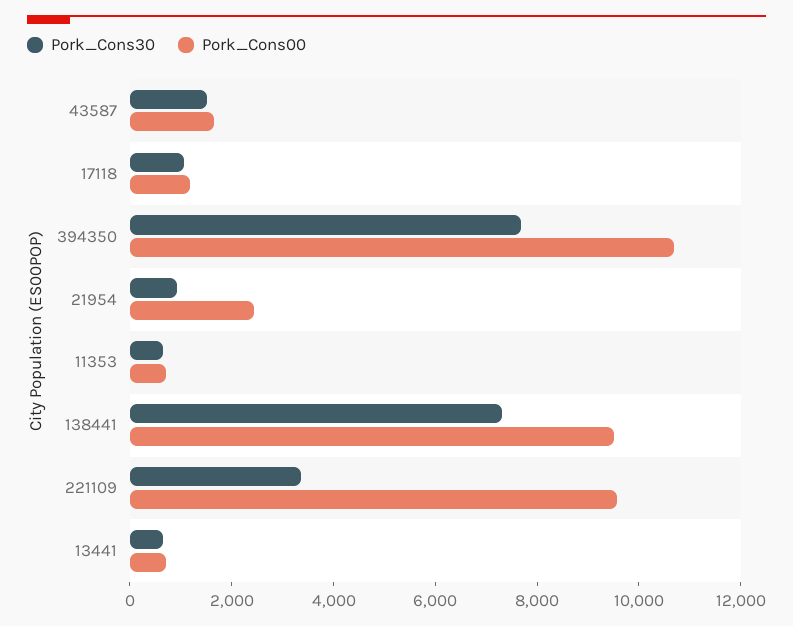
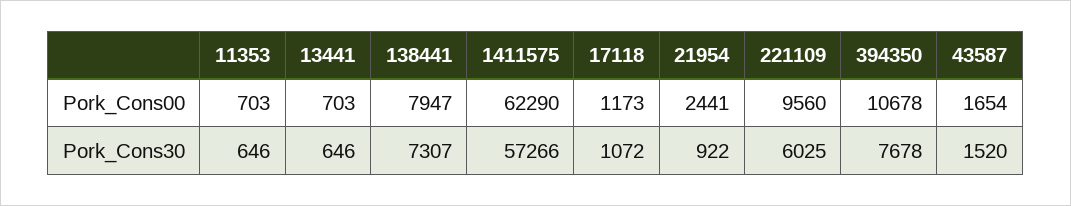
  {
    "Pork_Cons30": {
      "43587": 1520,
      "17118": 1072,
      "394350": 7678,
      "21954": 922,
      "11353": 646,
      "138441": 7307,
-     "221109": 3500,
+     "221109": 6025,
-     "13441": 646
+     "13441": 646,
+     "1411575": 57266
    },
    "Pork_Cons00": {
      "43587": 1654,
      "17118": 1173,
      "394350": 10678,
      "21954": 2441,
      "11353": 703,
-     "138441": 9500,
+     "138441": 7947,
      "221109": 9560,
-     "13441": 703
+     "13441": 703,
+     "1411575": 62290
    }
  }

